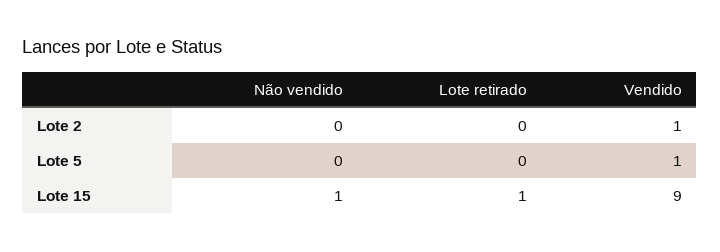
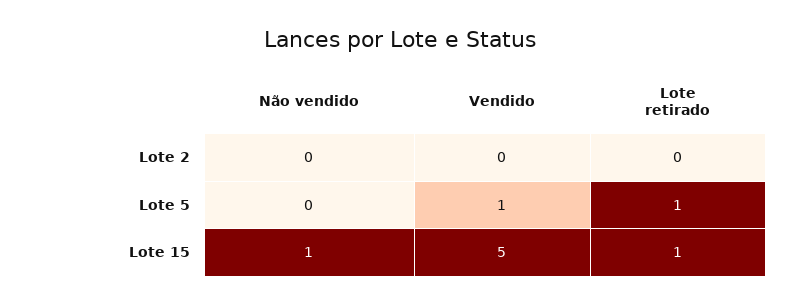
  {
    "Não vendido": {
      "Lote 2": 0,
      "Lote 5": 0,
      "Lote 15": 1
    },
    "Lote retirado": {
      "Lote 2": 0,
-     "Lote 5": 0,
+     "Lote 5": 1,
      "Lote 15": 1
    },
    "Vendido": {
-     "Lote 2": 1,
+     "Lote 2": 0,
      "Lote 5": 1,
-     "Lote 15": 9
+     "Lote 15": 5
    }
  }

